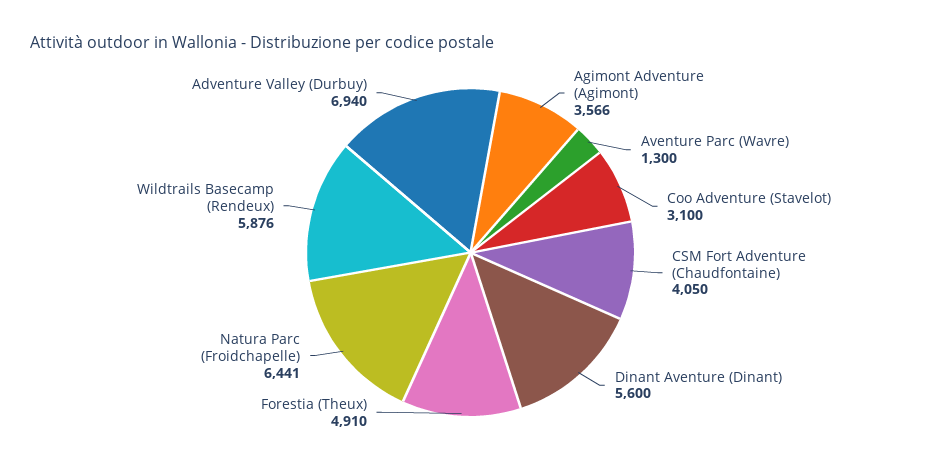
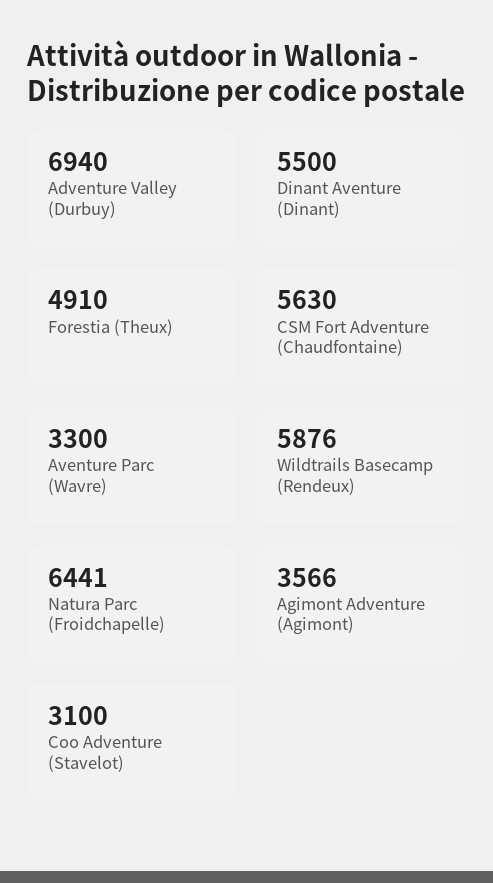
  {
    "Agimont Adventure (Agimont)": 3566,
-   "Aventure Parc (Wavre)": 1300,
+   "Aventure Parc (Wavre)": 3300,
    "Coo Adventure (Stavelot)": 3100,
-   "CSM Fort Adventure (Chaudfontaine)": 4050,
+   "CSM Fort Adventure (Chaudfontaine)": 5630,
-   "Dinant Aventure (Dinant)": 5600,
+   "Dinant Aventure (Dinant)": 5500,
    "Forestia (Theux)": 4910,
    "Natura Parc (Froidchapelle)": 6441,
    "Wildtrails Basecamp (Rendeux)": 5876,
    "Adventure Valley (Durbuy)": 6940
  }

